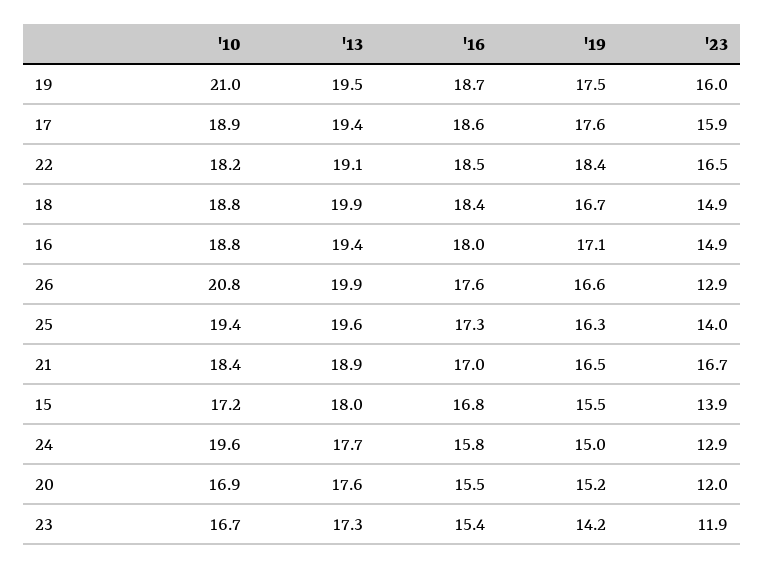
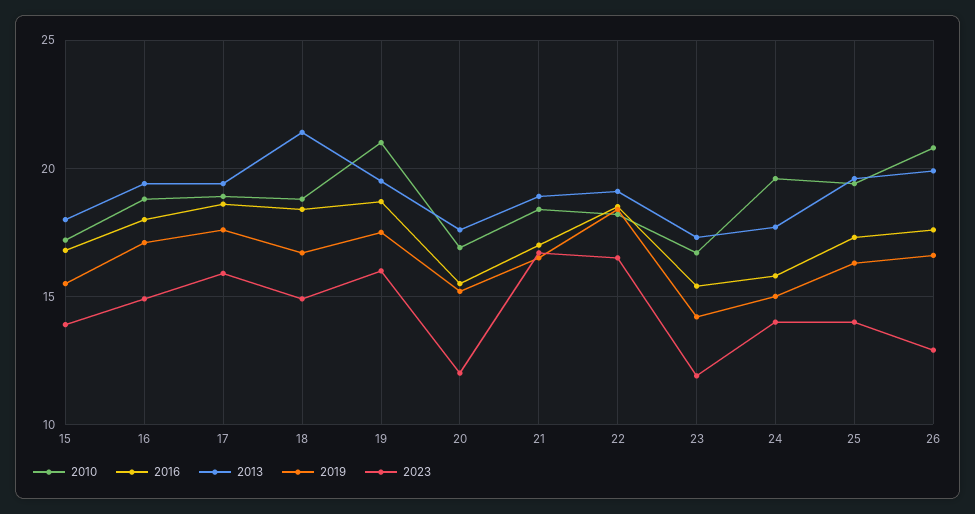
  {
    "'10": {
      "19": 21,
      "17": 18.9,
      "22": 18.2,
      "18": 18.8,
      "16": 18.8,
      "26": 20.8,
      "25": 19.4,
      "21": 18.4,
      "15": 17.2,
      "24": 19.6,
      "20": 16.9,
      "23": 16.7
    },
    "'13": {
      "19": 19.5,
      "17": 19.4,
      "22": 19.1,
-     "18": 19.9,
+     "18": 21.5,
      "16": 19.4,
      "26": 19.9,
      "25": 19.6,
      "21": 18.9,
      "15": 18,
      "24": 17.7,
      "20": 17.6,
      "23": 17.3
    },
    "'16": {
      "19": 18.7,
      "17": 18.6,
      "22": 18.5,
      "18": 18.4,
      "16": 18,
      "26": 17.6,
      "25": 17.3,
      "21": 17,
      "15": 16.8,
      "24": 15.8,
      "20": 15.5,
      "23": 15.4
    },
    "'19": {
      "19": 17.5,
      "17": 17.6,
      "22": 18.4,
      "18": 16.7,
      "16": 17.1,
      "26": 16.6,
      "25": 16.3,
      "21": 16.5,
      "15": 15.5,
      "24": 15,
      "20": 15.2,
      "23": 14.2
    },
    "'23": {
      "19": 16,
      "17": 15.9,
      "22": 16.5,
      "18": 14.9,
      "16": 14.9,
      "26": 12.9,
      "25": 14,
      "21": 16.7,
      "15": 13.9,
-     "24": 12.9,
+     "24": 14,
      "20": 12,
      "23": 11.9
    }
  }

